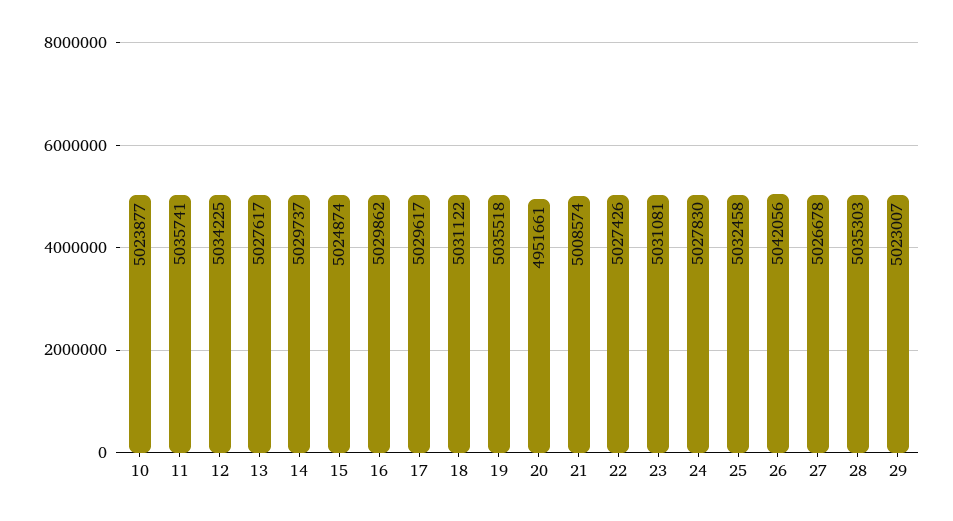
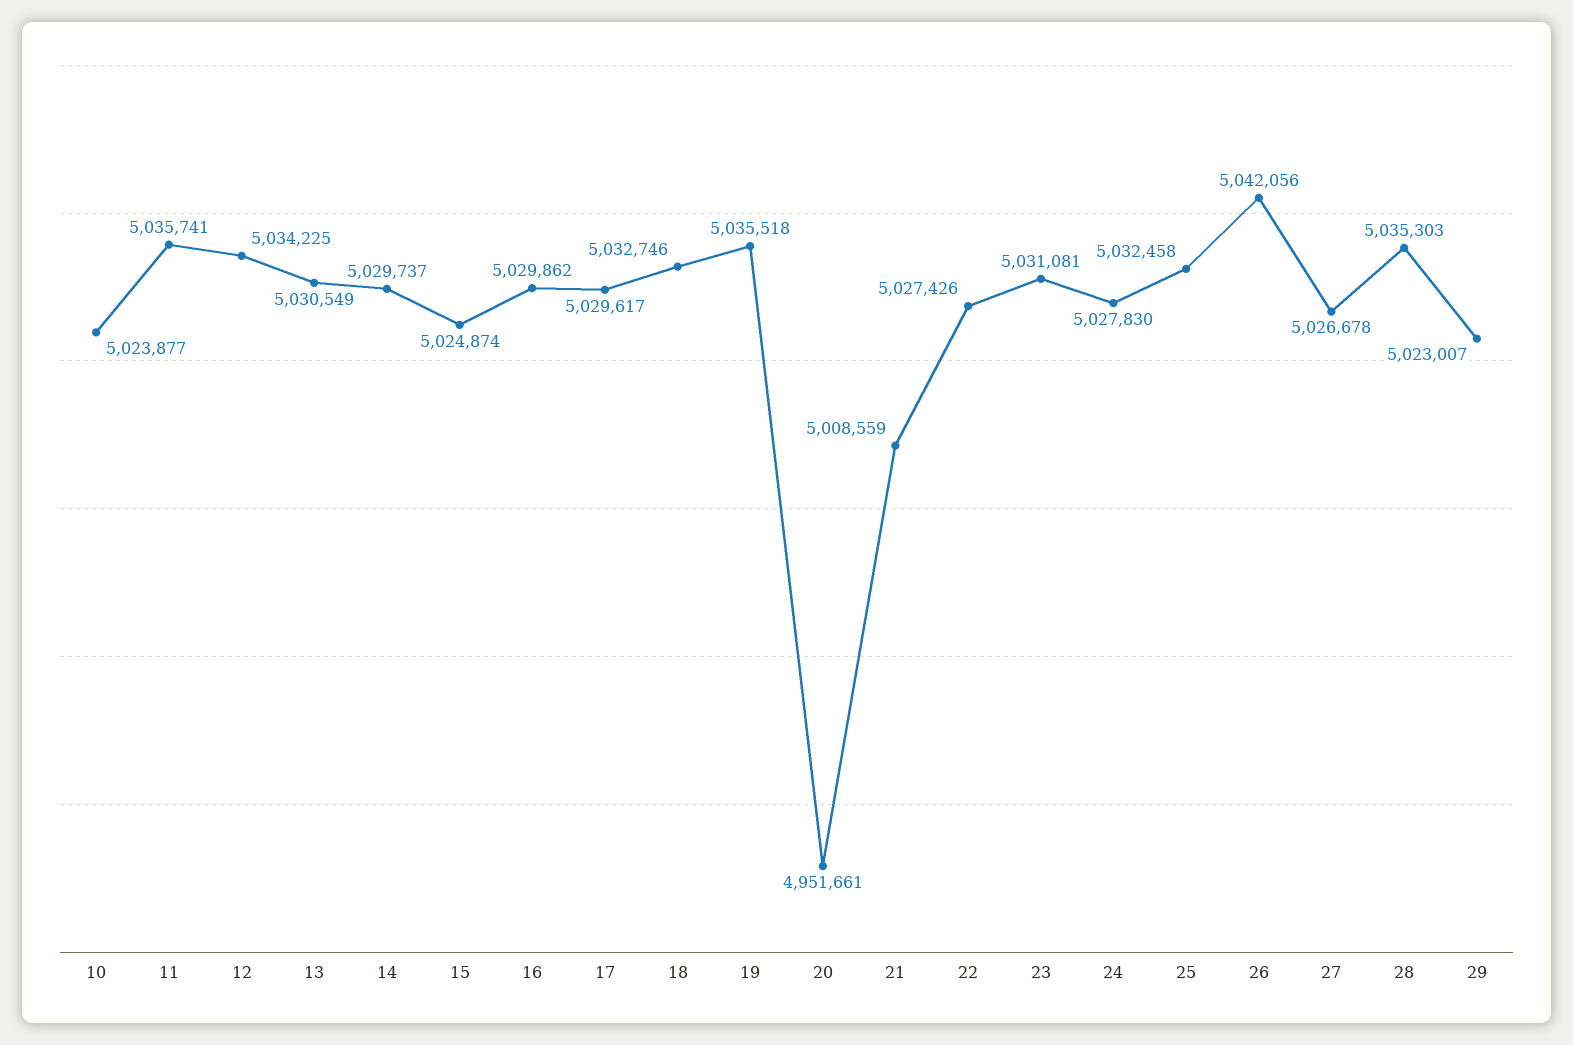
  {
    "10": 5023877,
    "11": 5035741,
    "12": 5034225,
-   "13": 5027617,
+   "13": 5030549,
    "14": 5029737,
    "15": 5024874,
    "16": 5029862,
    "17": 5029617,
-   "18": 5031122,
+   "18": 5032746,
    "19": 5035518,
    "20": 4951661,
-   "21": 5008574,
+   "21": 5008559,
    "22": 5027426,
    "23": 5031081,
    "24": 5027830,
    "25": 5032458,
    "26": 5042056,
    "27": 5026678,
    "28": 5035303,
    "29": 5023007
  }

